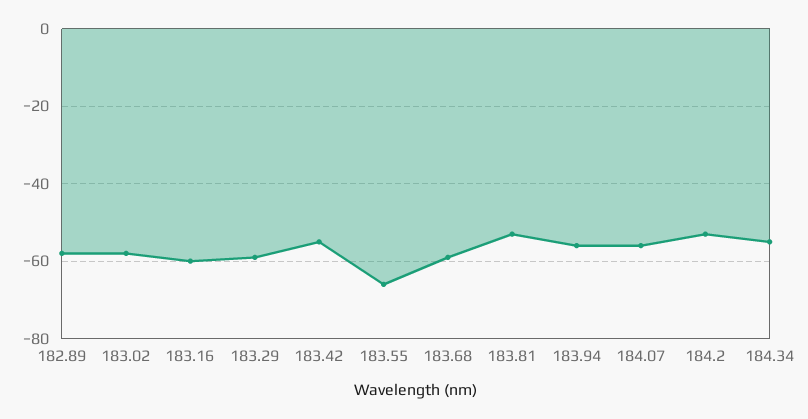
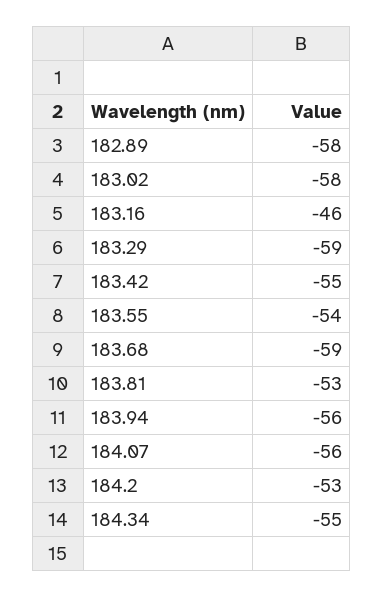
  {
    "182.89": -58,
    "183.02": -58,
-   "183.16": -60,
+   "183.16": -46,
    "183.29": -59,
    "183.42": -55,
-   "183.55": -65,
+   "183.55": -54,
    "183.68": -59,
    "183.81": -53,
    "183.94": -56,
    "184.07": -56,
    "184.2": -53,
    "184.34": -55
  }

